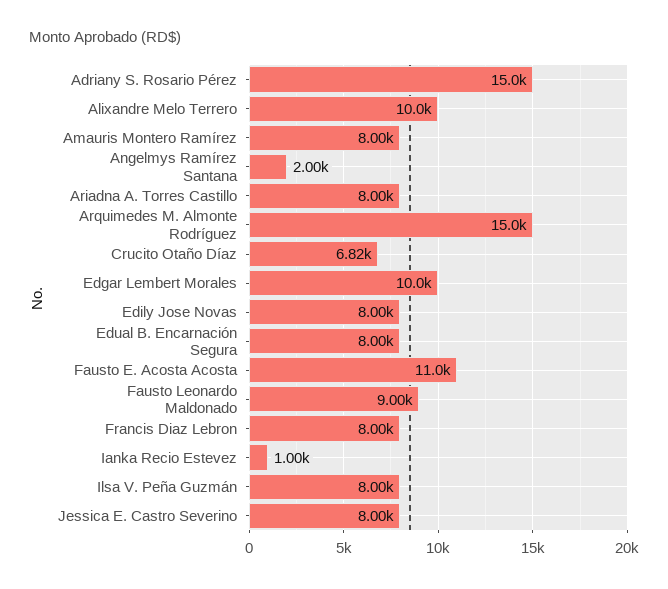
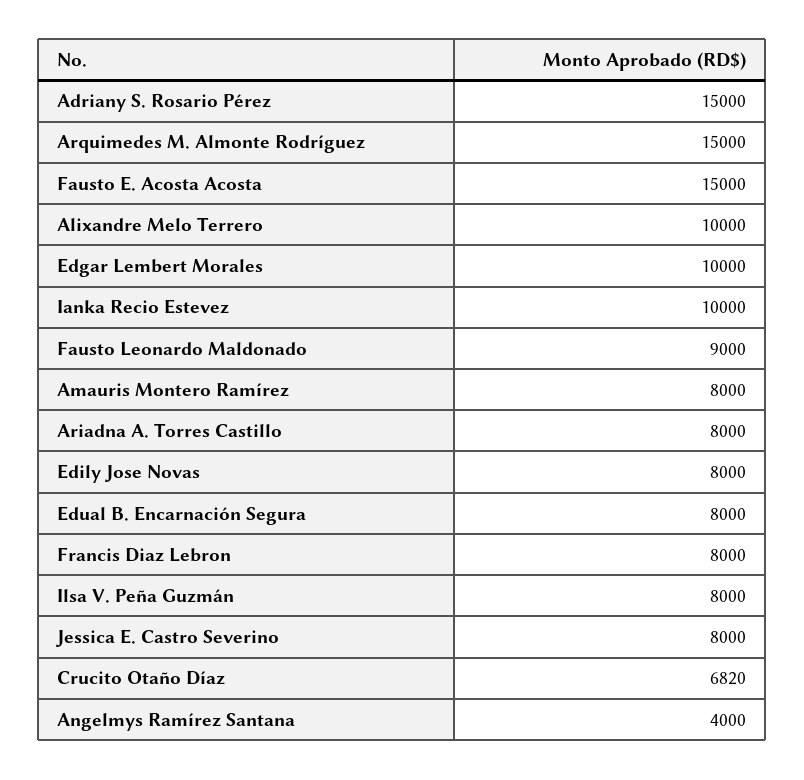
  {
    "Adriany S. Rosario Pérez": 15000,
    "Alixandre Melo Terrero": 10000,
    "Amauris Montero Ramírez": 8000,
-   "Angelmys Ramírez Santana": 2000,
+   "Angelmys Ramírez Santana": 4000,
    "Ariadna A. Torres Castillo": 8000,
    "Arquimedes M. Almonte Rodríguez": 15000,
    "Crucito Otaño Díaz": 6820,
    "Edgar Lembert Morales": 10000,
    "Edily Jose Novas": 8000,
    "Edual B. Encarnación Segura": 8000,
-   "Fausto E. Acosta Acosta": 11000,
+   "Fausto E. Acosta Acosta": 15000,
    "Fausto Leonardo Maldonado": 9000,
    "Francis Diaz Lebron": 8000,
-   "Ianka Recio Estevez": 1000,
+   "Ianka Recio Estevez": 10000,
    "Ilsa V. Peña Guzmán": 8000,
    "Jessica E. Castro Severino": 8000
  }

